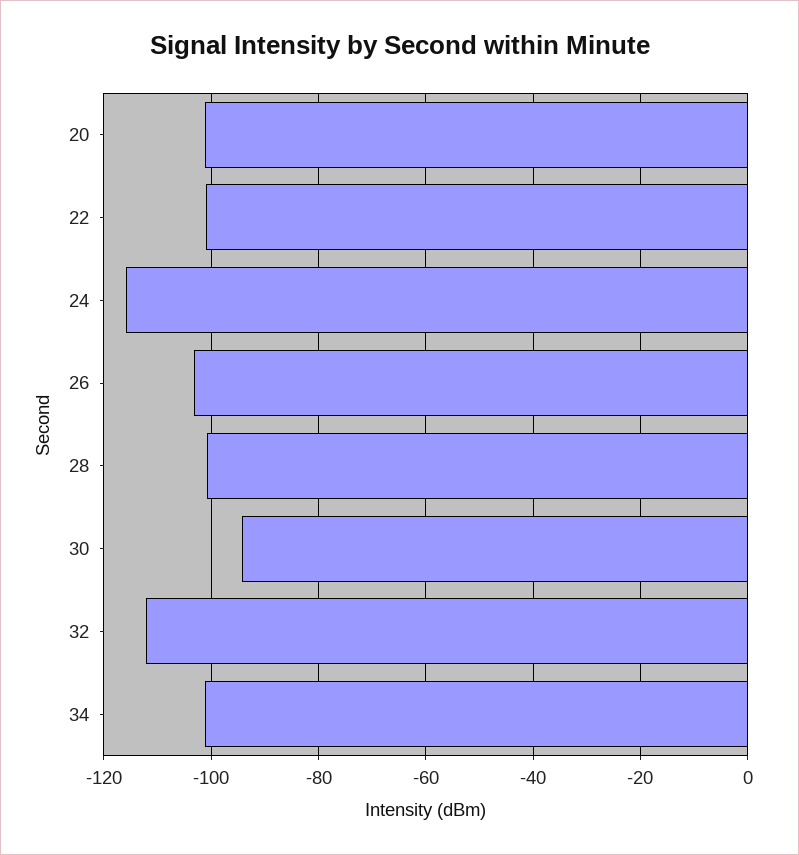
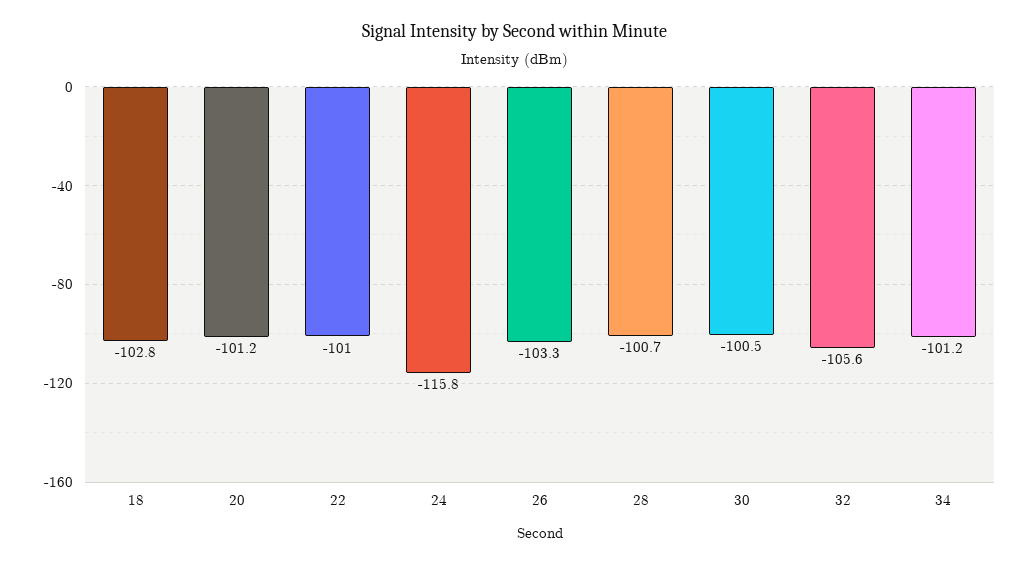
  {
    "20": -101.2,
    "22": -101,
    "24": -115.8,
    "26": -103.3,
    "28": -100.7,
-   "30": -94,
+   "30": -100.5,
-   "32": -112,
+   "32": -105.6,
-   "34": -101.2
+   "34": -101.2,
+   "18": -102.8
  }

